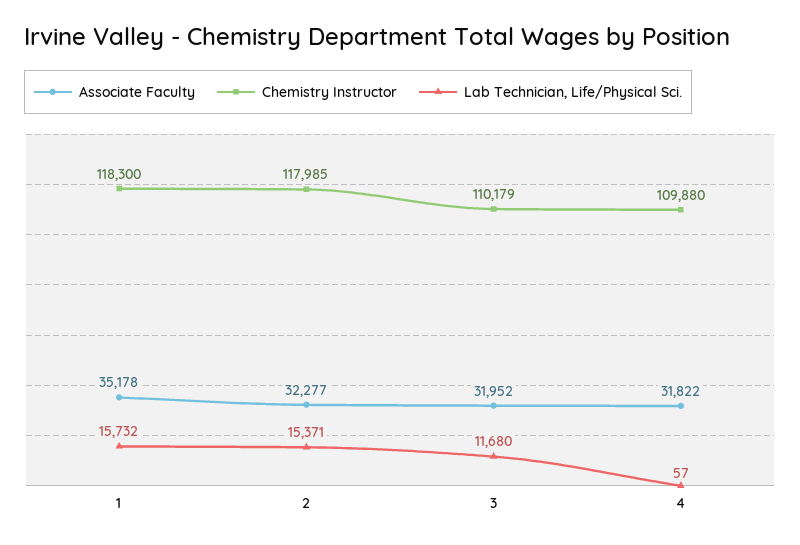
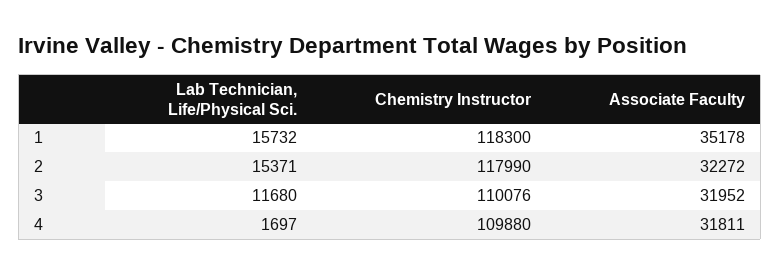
  {
    "Associate Faculty": {
      "1": 35178,
-     "2": 32277,
+     "2": 32272,
      "3": 31952,
-     "4": 31822
+     "4": 31811
    },
    "Chemistry Instructor": {
      "1": 118300,
-     "2": 117985,
+     "2": 117990,
-     "3": 110179,
+     "3": 110076,
      "4": 109880
    },
    "Lab Technician, Life/Physical Sci.": {
      "1": 15732,
      "2": 15371,
      "3": 11680,
-     "4": 57
+     "4": 1697
    }
  }

